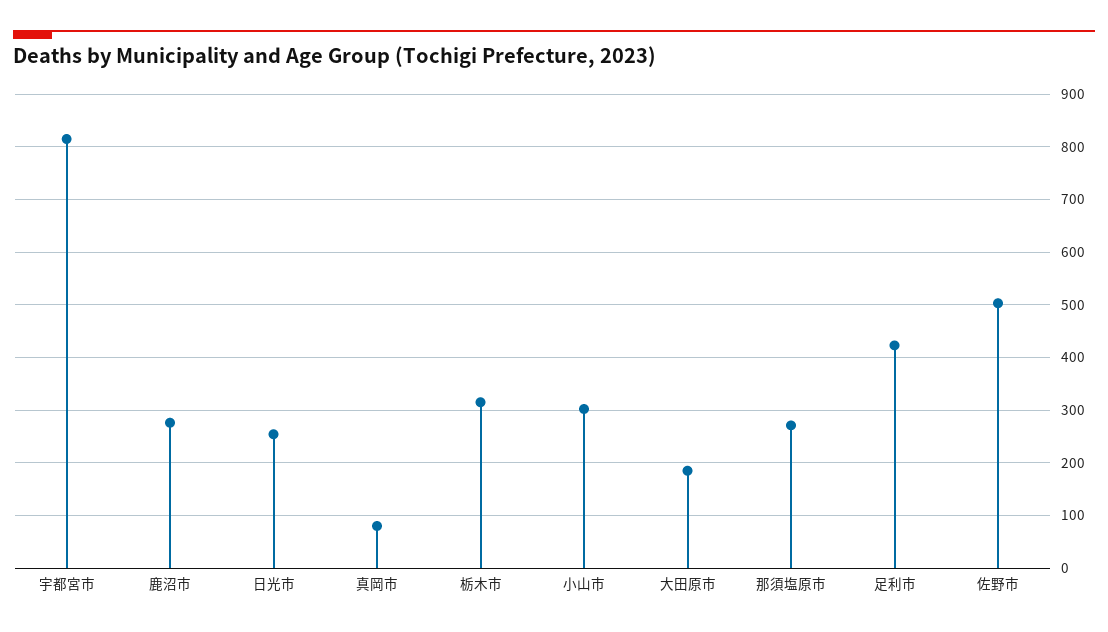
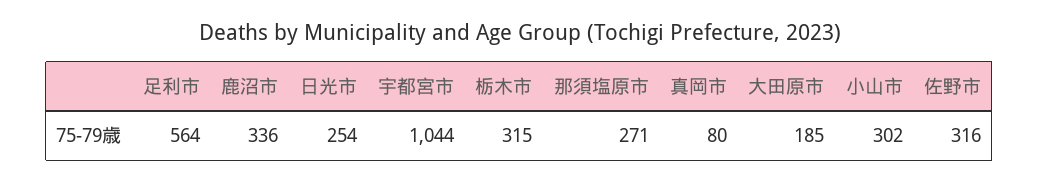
  {
-   "宇都宮市": 820,
+   "宇都宮市": 1044,
-   "鹿沼市": 280,
+   "鹿沼市": 336,
    "日光市": 254,
    "真岡市": 80,
    "栃木市": 315,
    "小山市": 302,
    "大田原市": 185,
    "那須塩原市": 271,
-   "足利市": 420,
+   "足利市": 564,
-   "佐野市": 500
+   "佐野市": 316
  }

